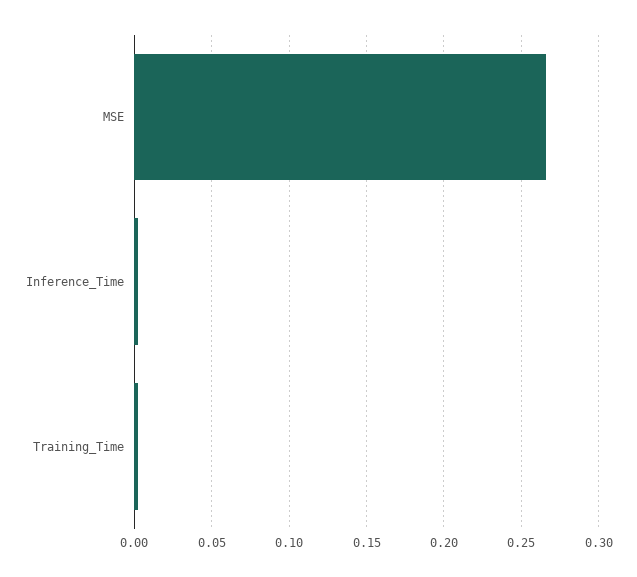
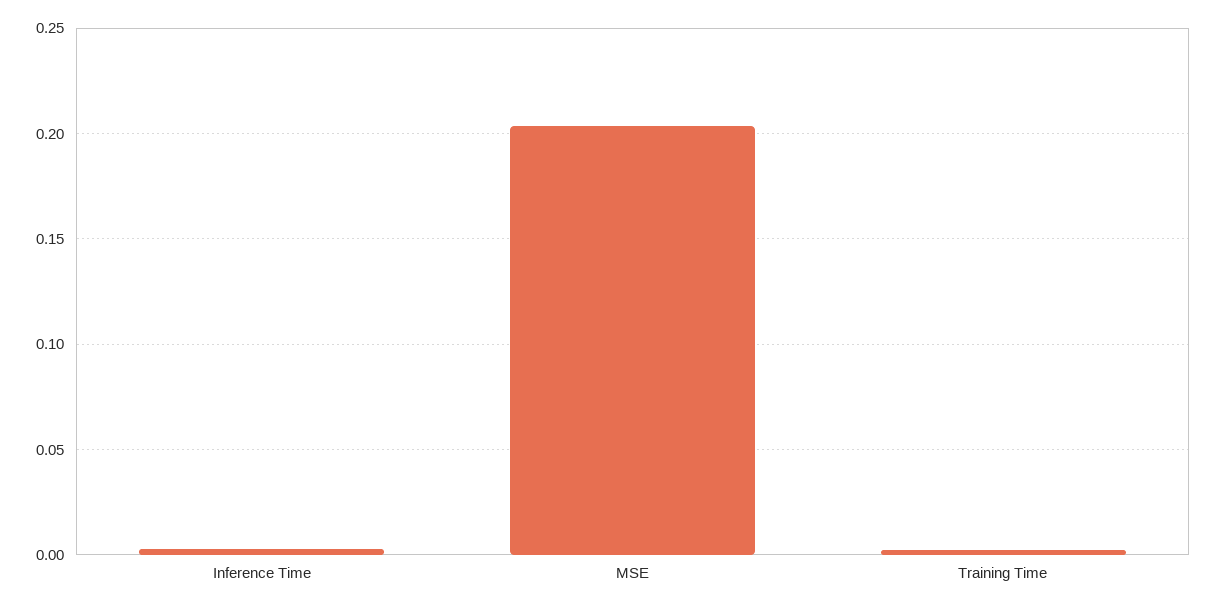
  {
-   "MSE": 0.265,
+   "MSE": 0.205,
    "Inference_Time": 0.005,
    "Training_Time": 0
  }

